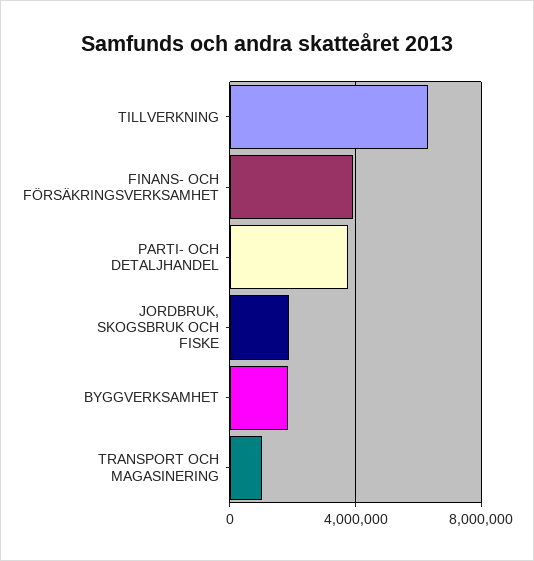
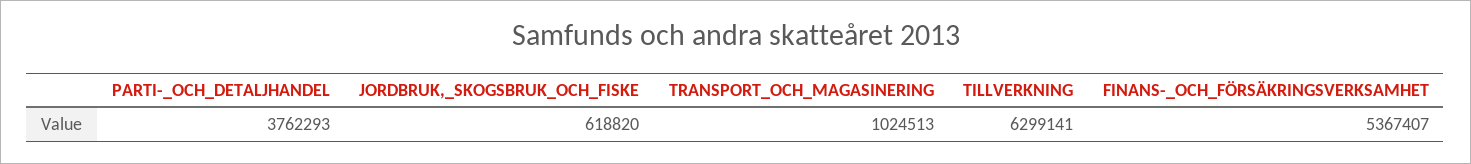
  {
    "TILLVERKNING": 6299141,
-   "FINANS- OCH FÖRSÄKRINGSVERKSAMHET": 4000000,
+   "FINANS- OCH FÖRSÄKRINGSVERKSAMHET": 5367407,
    "PARTI- OCH DETALJHANDEL": 3762293,
-   "JORDBRUK, SKOGSBRUK OCH FISKE": 2000000,
+   "JORDBRUK, SKOGSBRUK OCH FISKE": 618820,
-   "BYGGVERKSAMHET": 2000000,
    "TRANSPORT OCH MAGASINERING": 1024513
  }

